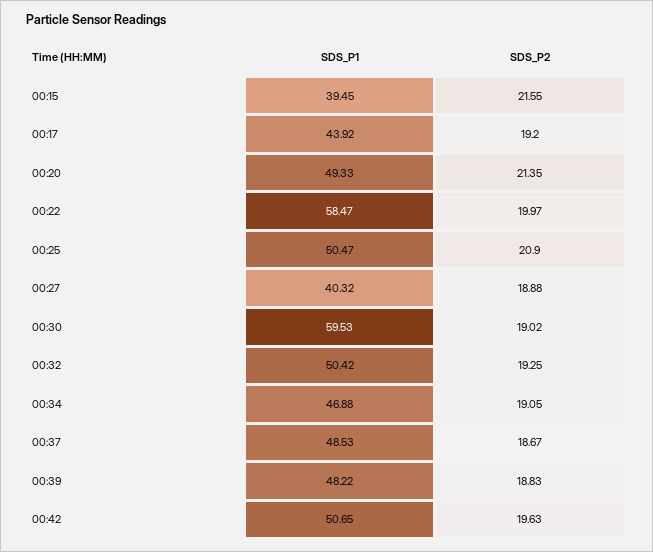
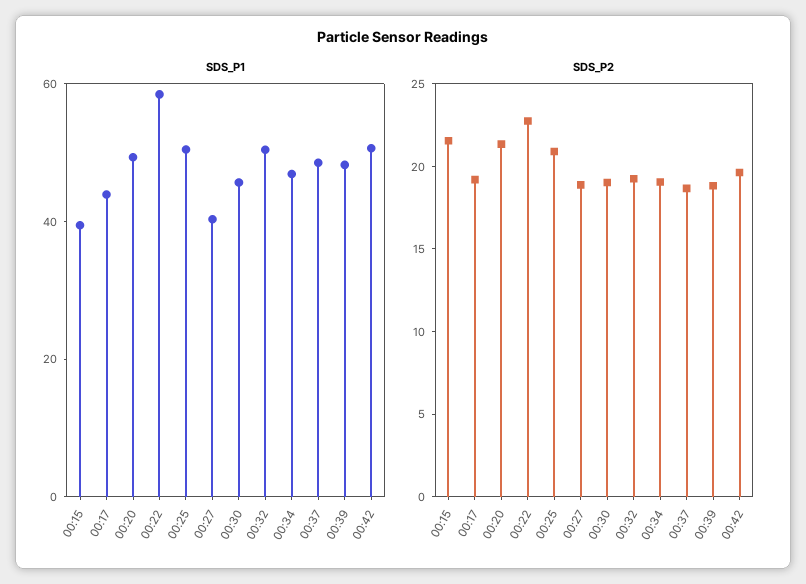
  {
    "SDS_P1": {
      "00:15": 39.45,
      "00:17": 43.92,
      "00:20": 49.33,
      "00:22": 58.47,
      "00:25": 50.47,
      "00:27": 40.32,
-     "00:30": 59.53,
+     "00:30": 45,
      "00:32": 50.42,
      "00:34": 46.88,
      "00:37": 48.53,
      "00:39": 48.22,
      "00:42": 50.65
    },
    "SDS_P2": {
      "00:15": 21.55,
      "00:17": 19.2,
      "00:20": 21.35,
-     "00:22": 19.97,
+     "00:22": 23,
      "00:25": 20.9,
      "00:27": 18.88,
      "00:30": 19.02,
      "00:32": 19.25,
      "00:34": 19.05,
      "00:37": 18.67,
      "00:39": 18.83,
      "00:42": 19.63
    }
  }

